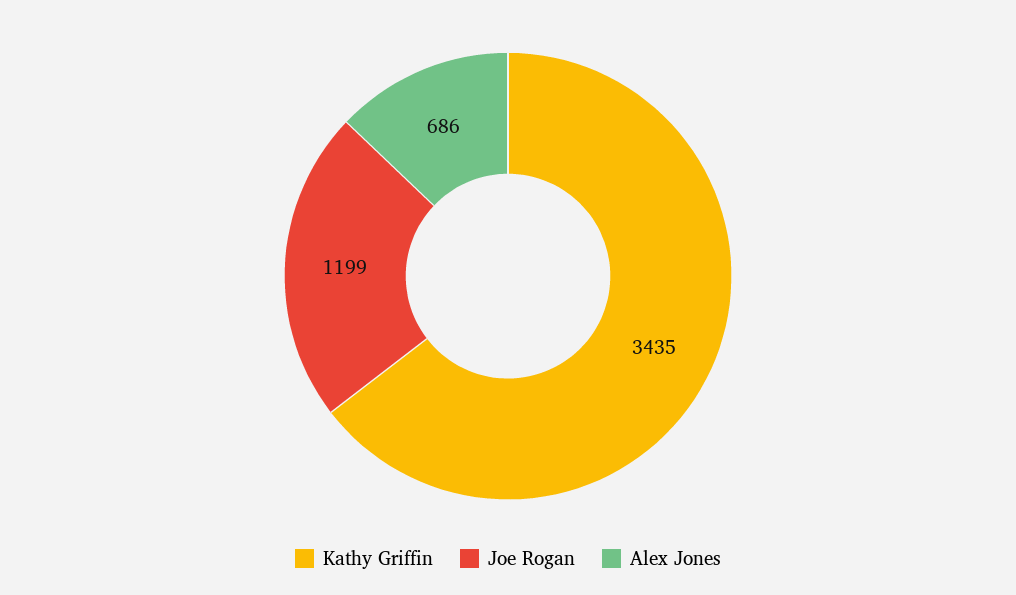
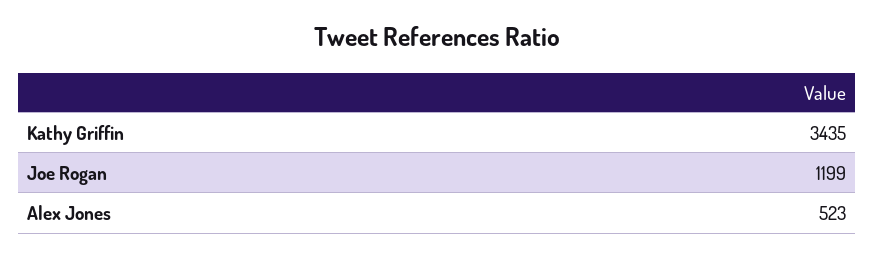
  {
    "Kathy Griffin": 3435,
    "Joe Rogan": 1199,
-   "Alex Jones": 686
+   "Alex Jones": 523
  }

